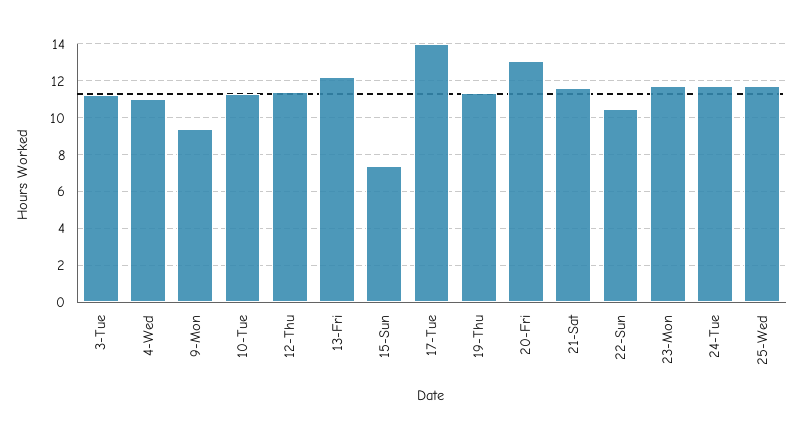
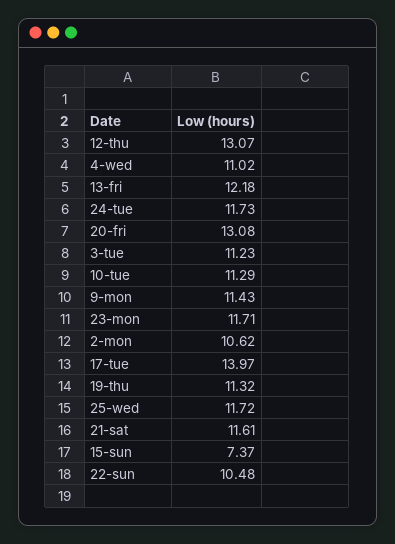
  {
    "3-Tue": 11.23,
    "4-Wed": 11.02,
-   "9-Mon": 9.5,
+   "9-Mon": 11.43,
    "10-Tue": 11.29,
-   "12-Thu": 11.5,
+   "12-Thu": 13.07,
    "13-Fri": 12.18,
    "15-Sun": 7.37,
    "17-Tue": 13.97,
    "19-Thu": 11.32,
    "20-Fri": 13.08,
    "21-Sat": 11.61,
    "22-Sun": 10.48,
    "23-Mon": 11.71,
    "24-Tue": 11.73,
-   "25-Wed": 11.72
+   "25-Wed": 11.72,
+   "2-mon": 10.62
  }

